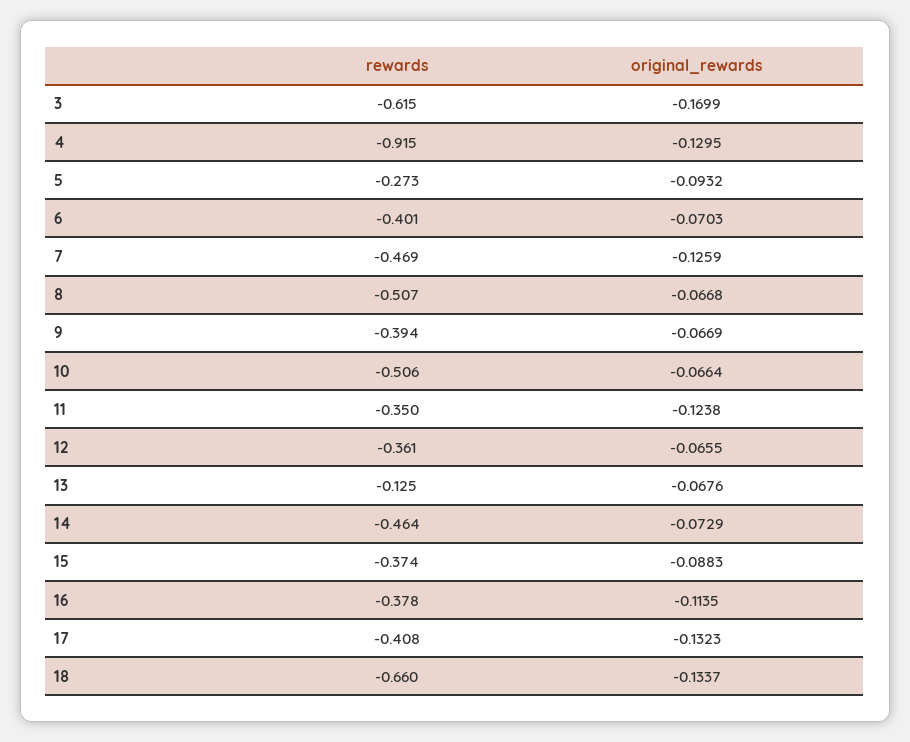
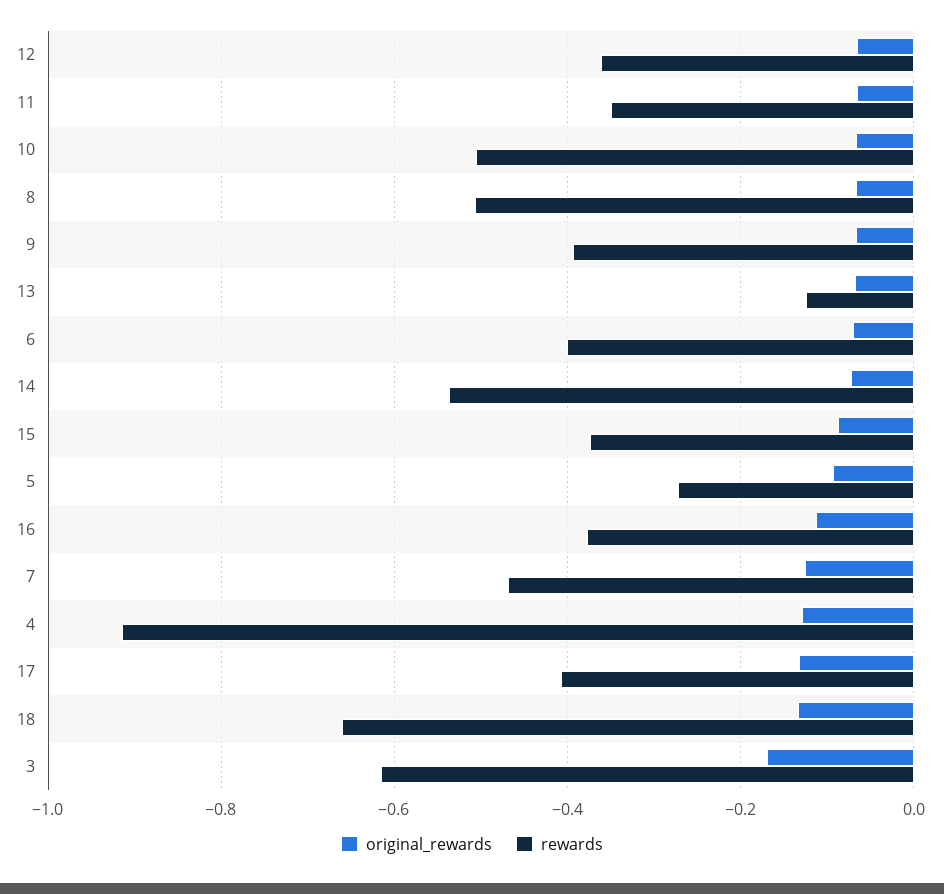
  {
    "rewards": {
      "3": -0.615,
      "4": -0.915,
      "5": -0.273,
      "6": -0.401,
      "7": -0.469,
      "8": -0.507,
      "9": -0.394,
      "10": -0.506,
      "11": -0.35,
      "12": -0.361,
      "13": -0.125,
-     "14": -0.464,
+     "14": -0.54,
      "15": -0.374,
      "16": -0.378,
      "17": -0.408,
      "18": -0.66
    },
    "original_rewards": {
      "3": -0.1699,
      "4": -0.1295,
      "5": -0.0932,
      "6": -0.0703,
      "7": -0.1259,
      "8": -0.0668,
      "9": -0.0669,
      "10": -0.0664,
-     "11": -0.1238,
+     "11": -0.06,
      "12": -0.0655,
      "13": -0.0676,
      "14": -0.0729,
      "15": -0.0883,
      "16": -0.1135,
      "17": -0.1323,
      "18": -0.1337
    }
  }

